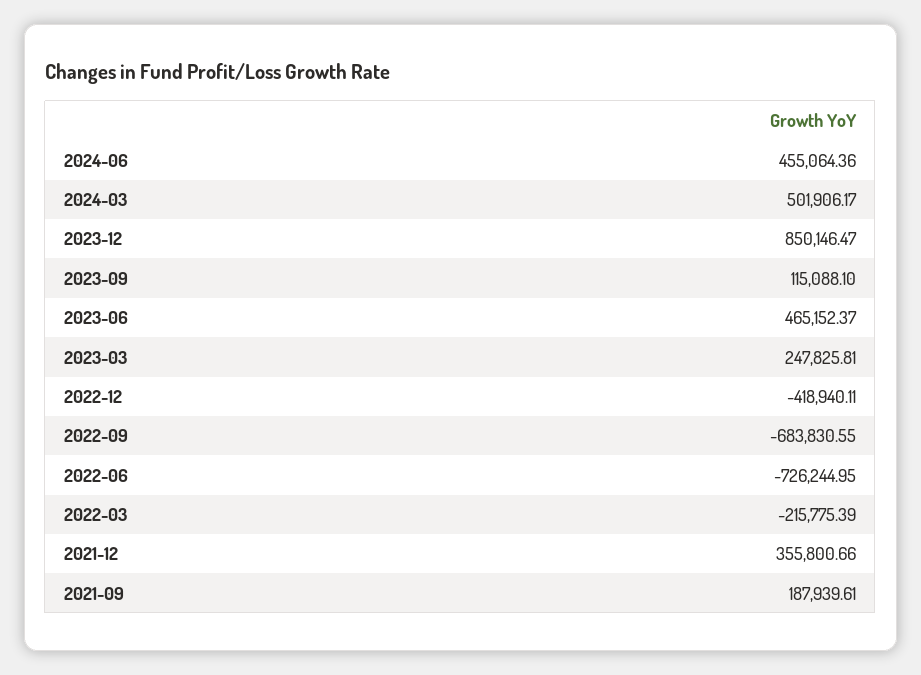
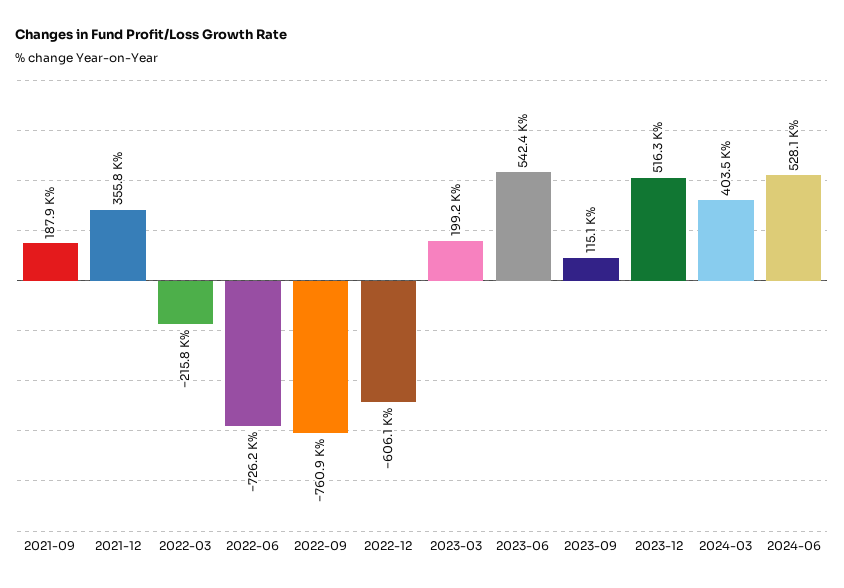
  {
-   "2024-06": 455064.36,
+   "2024-06": 528100,
-   "2024-03": 501906.17,
+   "2024-03": 403500,
-   "2023-12": 850146.47,
+   "2023-12": 516300,
    "2023-09": 115088.1,
-   "2023-06": 465152.37,
+   "2023-06": 542400,
-   "2023-03": 247825.81,
+   "2023-03": 199200,
-   "2022-12": -418940.11,
+   "2022-12": -606100,
-   "2022-09": -683830.55,
+   "2022-09": -760900,
    "2022-06": -726244.95,
    "2022-03": -215775.39,
    "2021-12": 355800.66,
    "2021-09": 187939.61
  }

